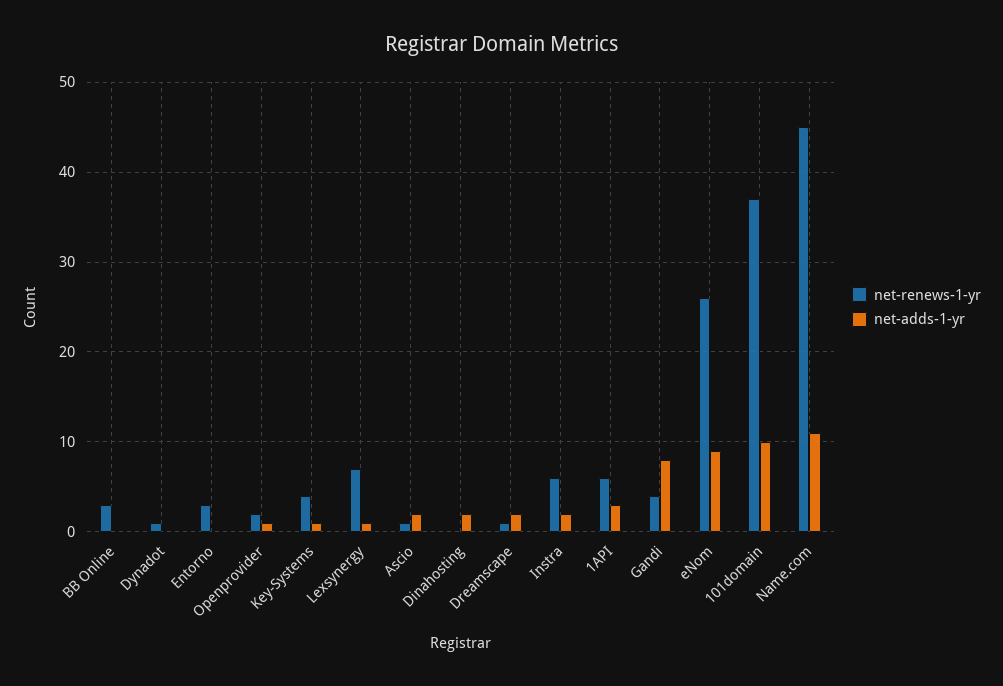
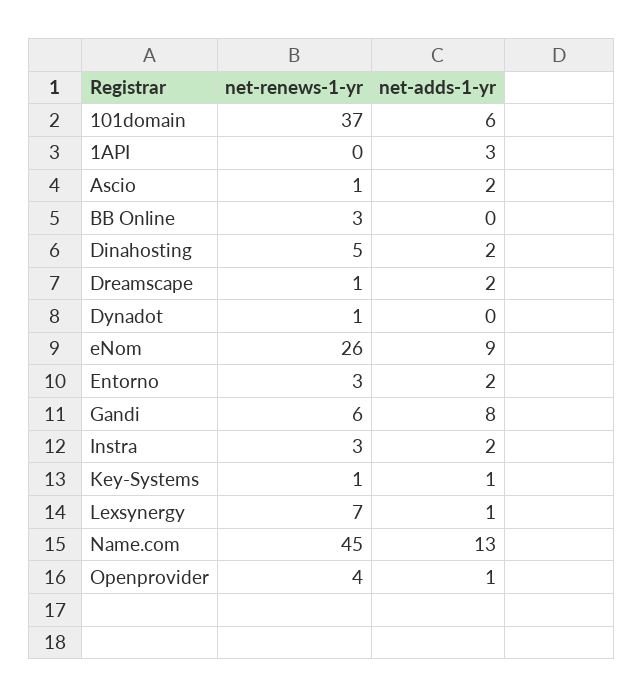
  {
    "net-renews-1-yr": {
      "BB Online": 3,
      "Dynadot": 1,
      "Entorno": 3,
-     "Openprovider": 2,
+     "Openprovider": 4,
-     "Key-Systems": 4,
+     "Key-Systems": 1,
      "Lexsynergy": 7,
      "Ascio": 1,
-     "Dinahosting": 0,
+     "Dinahosting": 5,
      "Dreamscape": 1,
-     "Instra": 6,
+     "Instra": 3,
-     "1API": 6,
+     "1API": 0,
-     "Gandi": 4,
+     "Gandi": 6,
      "eNom": 26,
      "101domain": 37,
      "Name.com": 45
    },
    "net-adds-1-yr": {
      "BB Online": 0,
      "Dynadot": 0,
-     "Entorno": 0,
+     "Entorno": 2,
      "Openprovider": 1,
      "Key-Systems": 1,
      "Lexsynergy": 1,
      "Ascio": 2,
      "Dinahosting": 2,
      "Dreamscape": 2,
      "Instra": 2,
      "1API": 3,
      "Gandi": 8,
      "eNom": 9,
-     "101domain": 10,
+     "101domain": 6,
-     "Name.com": 11
+     "Name.com": 13
    }
  }

